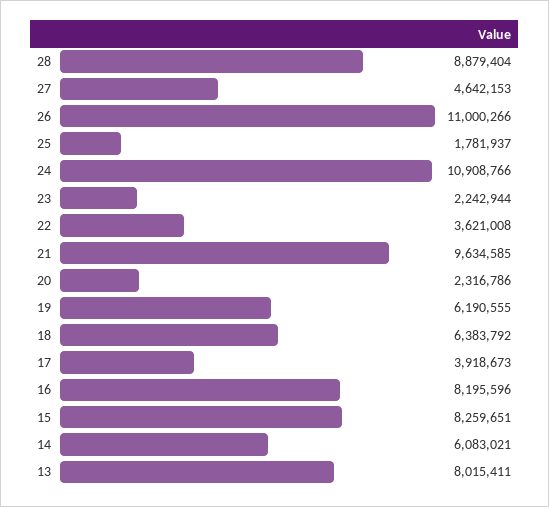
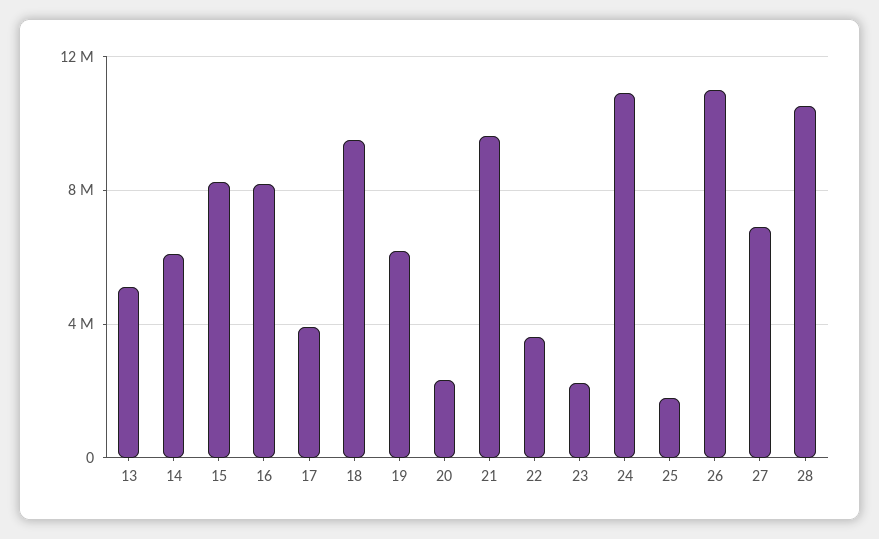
  {
-   "28": 8879404,
+   "28": 10500000,
-   "27": 4642153,
+   "27": 7000000,
    "26": 11000266,
    "25": 1781937,
    "24": 10908766,
    "23": 2242944,
    "22": 3621008,
    "21": 9634585,
    "20": 2316786,
    "19": 6190555,
-   "18": 6383792,
+   "18": 9500000,
    "17": 3918673,
    "16": 8195596,
    "15": 8259651,
    "14": 6083021,
-   "13": 8015411
+   "13": 5000000
  }

